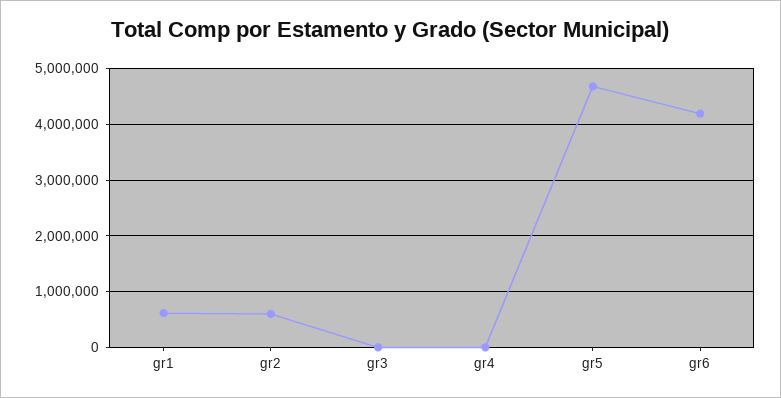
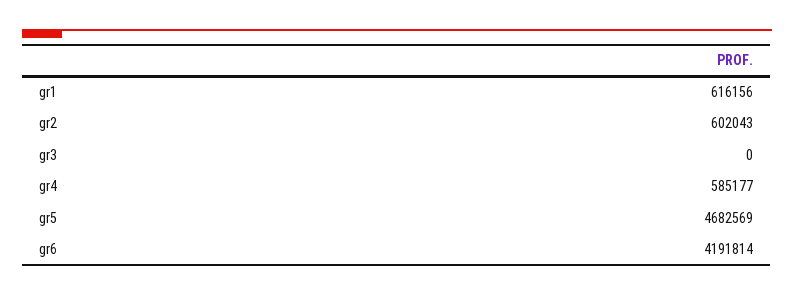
  {
    "gr1": 616156,
    "gr2": 602043,
    "gr3": 0,
-   "gr4": 0,
+   "gr4": 585177,
    "gr5": 4682569,
    "gr6": 4191814
  }

